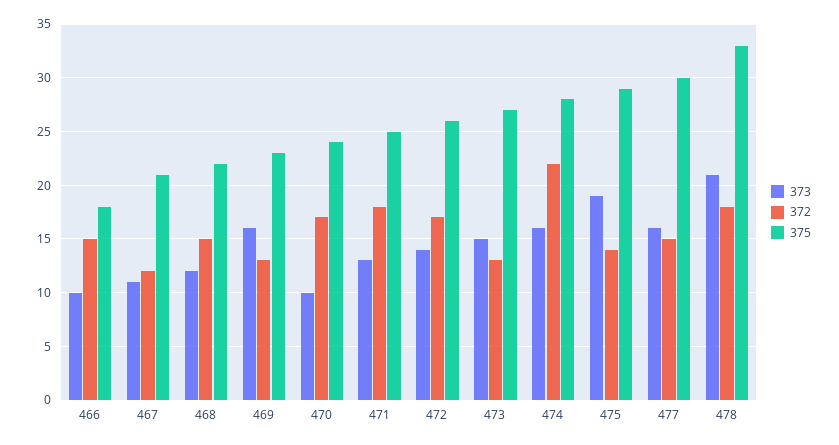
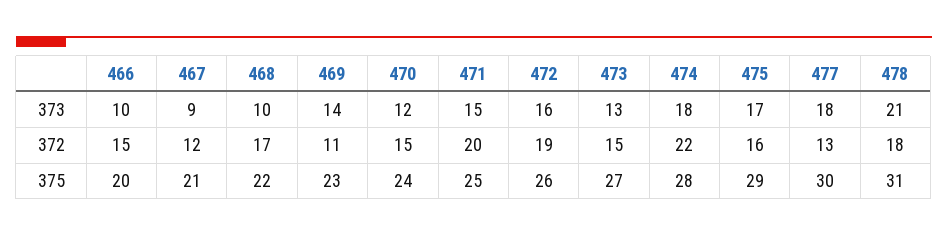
  {
    "373": {
      "466": 10,
-     "467": 11,
+     "467": 9,
-     "468": 12,
+     "468": 10,
-     "469": 16,
+     "469": 14,
-     "470": 10,
+     "470": 12,
-     "471": 13,
+     "471": 15,
-     "472": 14,
+     "472": 16,
-     "473": 15,
+     "473": 13,
-     "474": 16,
+     "474": 18,
-     "475": 19,
+     "475": 17,
-     "477": 16,
+     "477": 18,
      "478": 21
    },
    "372": {
      "466": 15,
      "467": 12,
-     "468": 15,
+     "468": 17,
-     "469": 13,
+     "469": 11,
-     "470": 17,
+     "470": 15,
-     "471": 18,
+     "471": 20,
-     "472": 17,
+     "472": 19,
-     "473": 13,
+     "473": 15,
      "474": 22,
-     "475": 14,
+     "475": 16,
-     "477": 15,
+     "477": 13,
      "478": 18
    },
    "375": {
-     "466": 18,
+     "466": 20,
      "467": 21,
      "468": 22,
      "469": 23,
      "470": 24,
      "471": 25,
      "472": 26,
      "473": 27,
      "474": 28,
      "475": 29,
      "477": 30,
-     "478": 33
+     "478": 31
    }
  }

